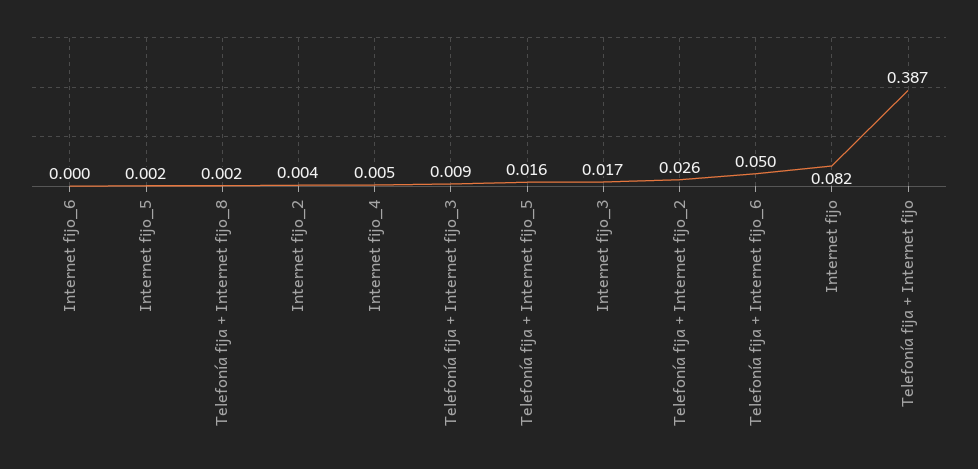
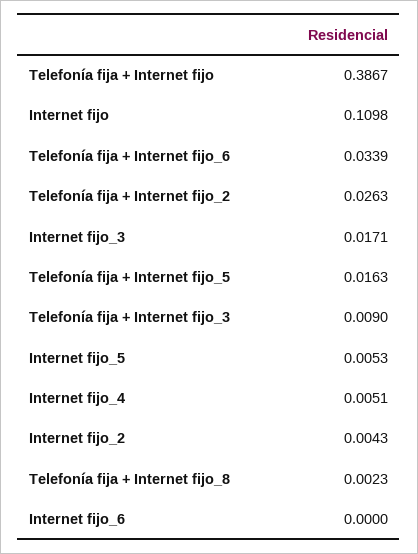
  {
    "Internet fijo_6": 0,
-   "Internet fijo_5": 0.002,
+   "Internet fijo_5": 0.0053,
    "Telefonía fija + Internet fijo_8": 0.0023,
    "Internet fijo_2": 0.0043,
    "Internet fijo_4": 0.0051,
    "Telefonía fija + Internet fijo_3": 0.009,
    "Telefonía fija + Internet fijo_5": 0.0163,
    "Internet fijo_3": 0.0171,
    "Telefonía fija + Internet fijo_2": 0.0263,
-   "Telefonía fija + Internet fijo_6": 0.05,
+   "Telefonía fija + Internet fijo_6": 0.0339,
-   "Internet fijo": 0.082,
+   "Internet fijo": 0.1098,
    "Telefonía fija + Internet fijo": 0.3867
  }

